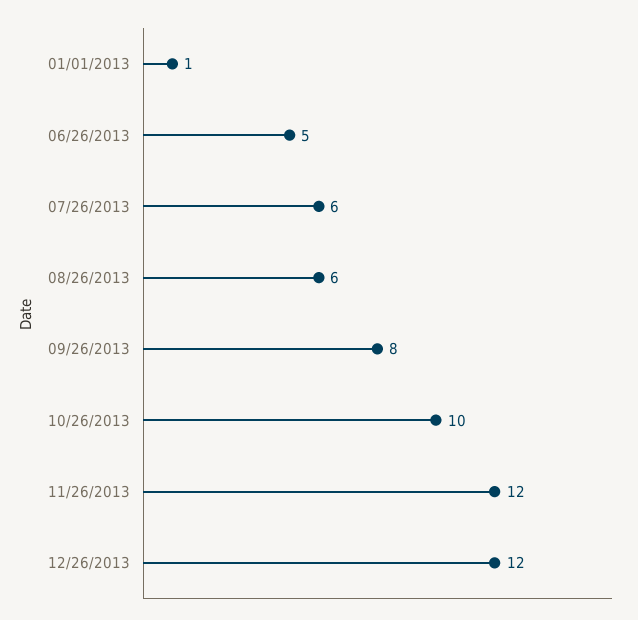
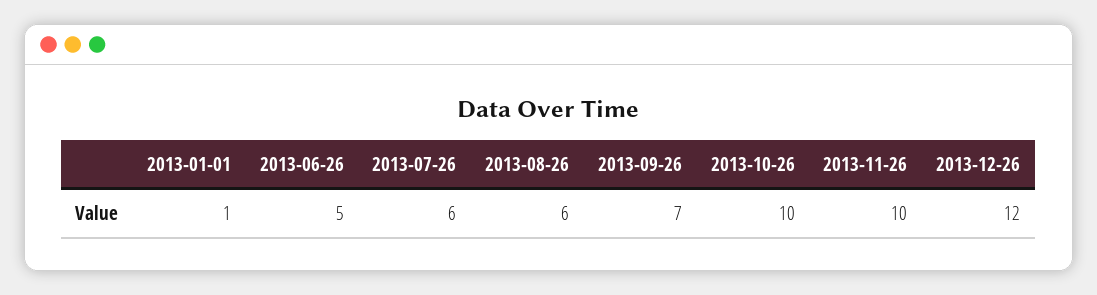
  {
    "01/01/2013": 1,
    "06/26/2013": 5,
    "07/26/2013": 6,
    "08/26/2013": 6,
-   "09/26/2013": 8,
+   "09/26/2013": 7,
    "10/26/2013": 10,
-   "11/26/2013": 12,
+   "11/26/2013": 10,
    "12/26/2013": 12
  }

